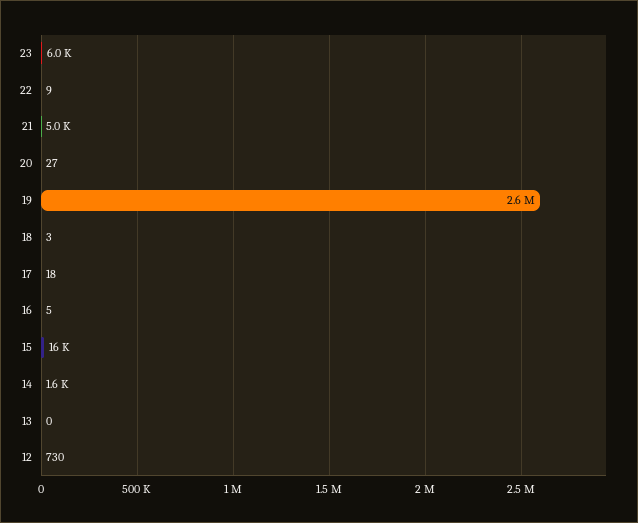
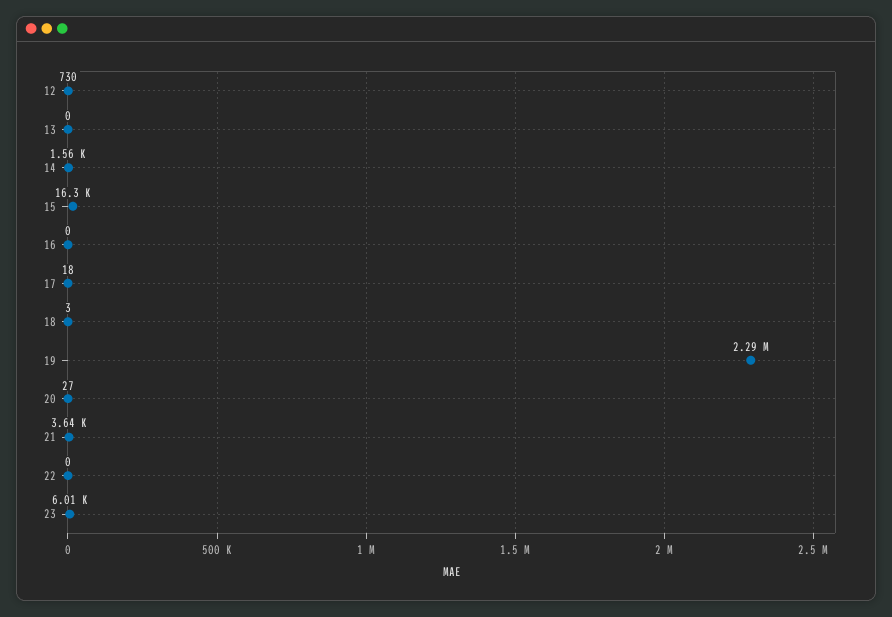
  {
    "23": 6010,
-   "22": 9,
+   "22": 0,
-   "21": 5000,
+   "21": 3640,
    "20": 27,
-   "19": 2600000,
+   "19": 2290000,
    "18": 3,
    "17": 18,
-   "16": 5,
+   "16": 0,
    "15": 16300,
    "14": 1560,
    "13": 0,
    "12": 730
  }

